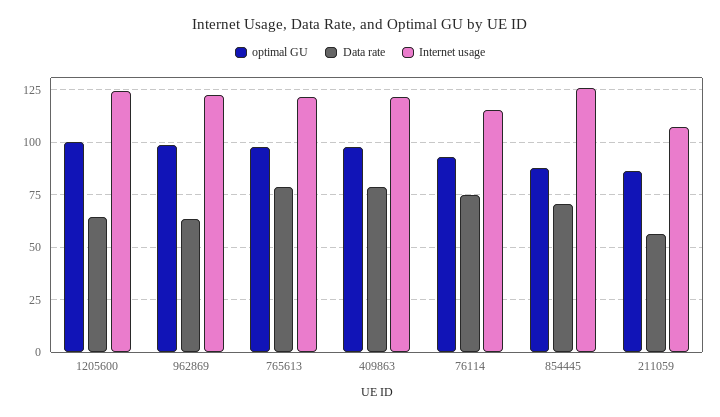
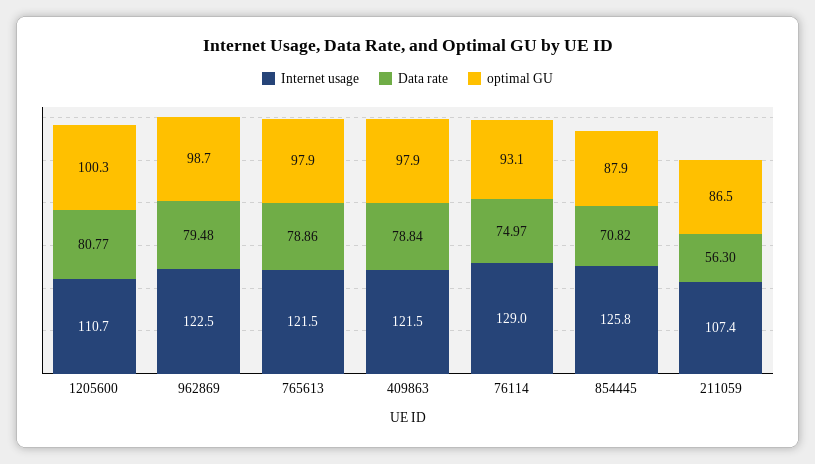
  {
    "optimal GU": {
      "1205600": 100.3,
      "962869": 98.7,
      "765613": 97.9,
      "409863": 97.9,
      "76114": 93.1,
      "854445": 87.9,
      "211059": 86.5
    },
    "Data rate": {
-     "1205600": 65,
+     "1205600": 80.77,
-     "962869": 65,
+     "962869": 79.48,
      "765613": 78.86,
      "409863": 78.84,
      "76114": 74.97,
      "854445": 70.82,
      "211059": 56.3
    },
    "Internet usage": {
-     "1205600": 125,
+     "1205600": 110.7,
      "962869": 122.5,
      "765613": 121.5,
      "409863": 121.5,
-     "76114": 115,
+     "76114": 129,
      "854445": 125.8,
      "211059": 107.4
    }
  }

